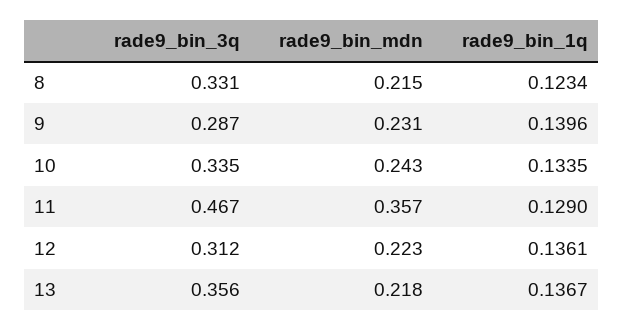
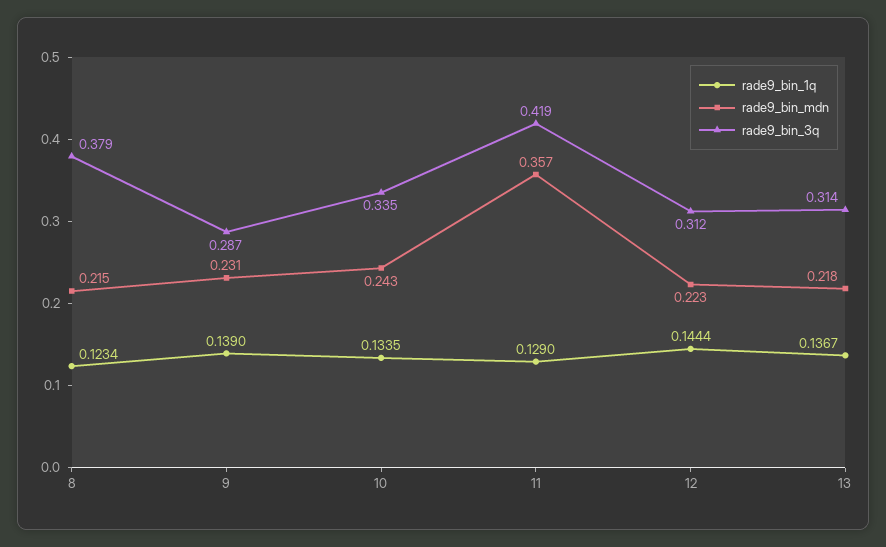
  {
    "rade9_bin_3q": {
-     "8": 0.331,
+     "8": 0.379,
      "9": 0.287,
      "10": 0.335,
-     "11": 0.467,
+     "11": 0.419,
      "12": 0.312,
-     "13": 0.356
+     "13": 0.314
    },
    "rade9_bin_mdn": {
      "8": 0.215,
      "9": 0.231,
      "10": 0.243,
      "11": 0.357,
      "12": 0.223,
      "13": 0.218
    },
    "rade9_bin_1q": {
      "8": 0.1234,
-     "9": 0.1396,
+     "9": 0.139,
      "10": 0.1335,
      "11": 0.129,
-     "12": 0.1361,
+     "12": 0.1444,
      "13": 0.1367
    }
  }

